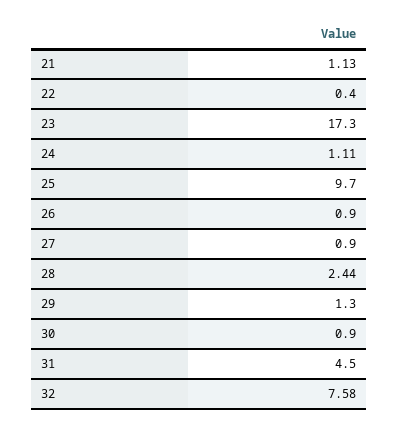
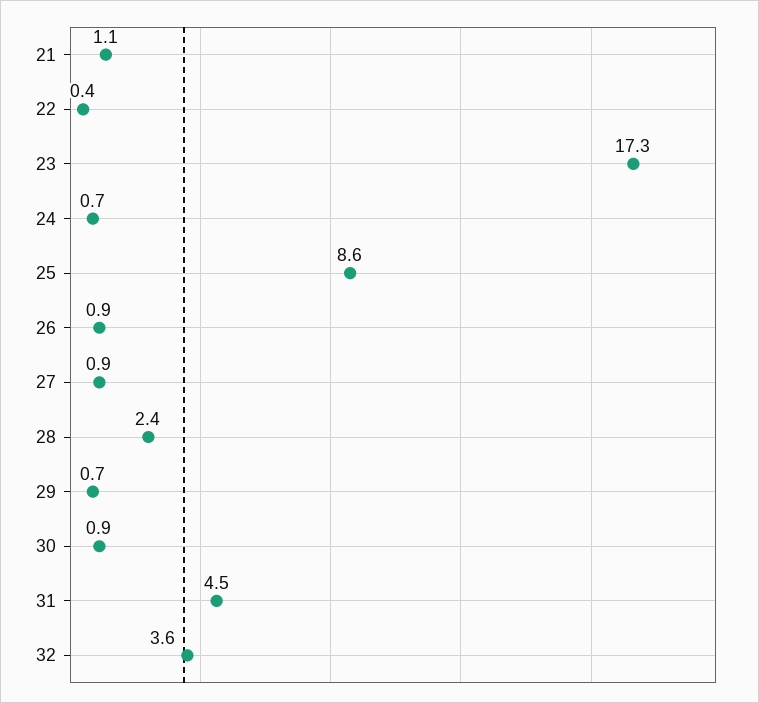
  {
    "21": 1.13,
    "22": 0.4,
    "23": 17.3,
-   "24": 1.11,
+   "24": 0.7,
-   "25": 9.7,
+   "25": 8.6,
    "26": 0.9,
    "27": 0.9,
    "28": 2.44,
-   "29": 1.3,
+   "29": 0.7,
    "30": 0.9,
    "31": 4.5,
-   "32": 7.58
+   "32": 3.6
  }

